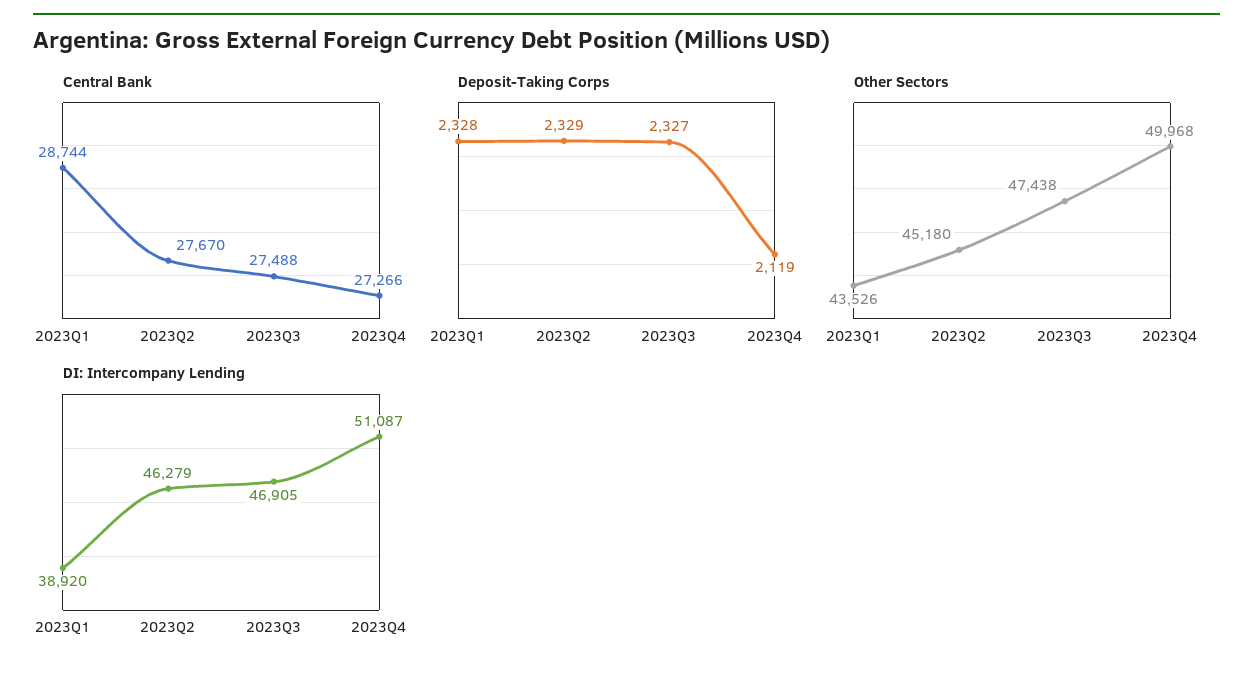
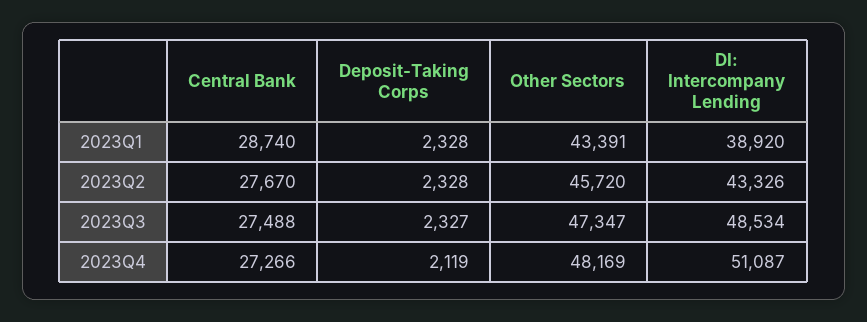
  {
    "Central Bank": {
-     "2023Q1": 28744,
+     "2023Q1": 28740,
      "2023Q2": 27670,
      "2023Q3": 27488,
      "2023Q4": 27266
    },
    "Deposit-Taking Corps": {
      "2023Q1": 2328,
-     "2023Q2": 2329,
+     "2023Q2": 2328,
      "2023Q3": 2327,
      "2023Q4": 2119
    },
    "Other Sectors": {
-     "2023Q1": 43526,
+     "2023Q1": 43391,
-     "2023Q2": 45180,
+     "2023Q2": 45720,
-     "2023Q3": 47438,
+     "2023Q3": 47347,
-     "2023Q4": 49968
+     "2023Q4": 48169
    },
    "DI: Intercompany Lending": {
      "2023Q1": 38920,
-     "2023Q2": 46279,
+     "2023Q2": 43326,
-     "2023Q3": 46905,
+     "2023Q3": 48534,
      "2023Q4": 51087
    }
  }

